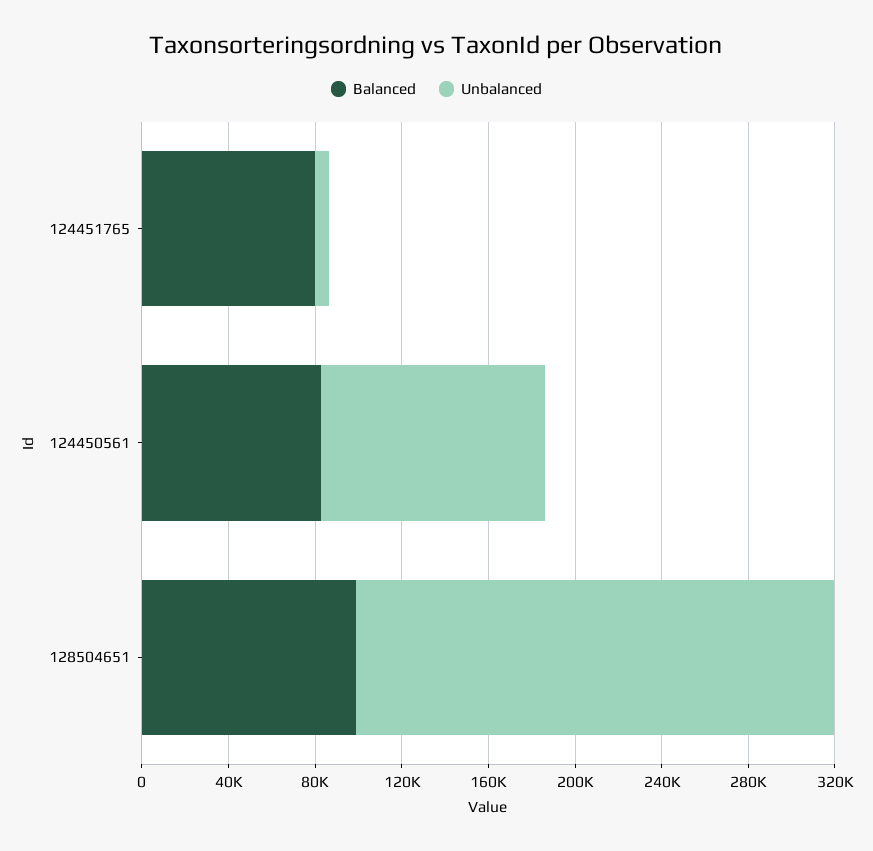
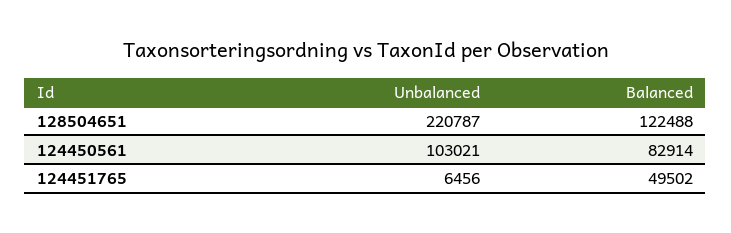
  {
    "Balanced": {
-     "124451765": 80000,
+     "124451765": 49502,
      "124450561": 82914,
-     "128504651": 100000
+     "128504651": 122488
    },
    "Unbalanced": {
      "124451765": 6456,
      "124450561": 103021,
      "128504651": 220787
    }
  }

